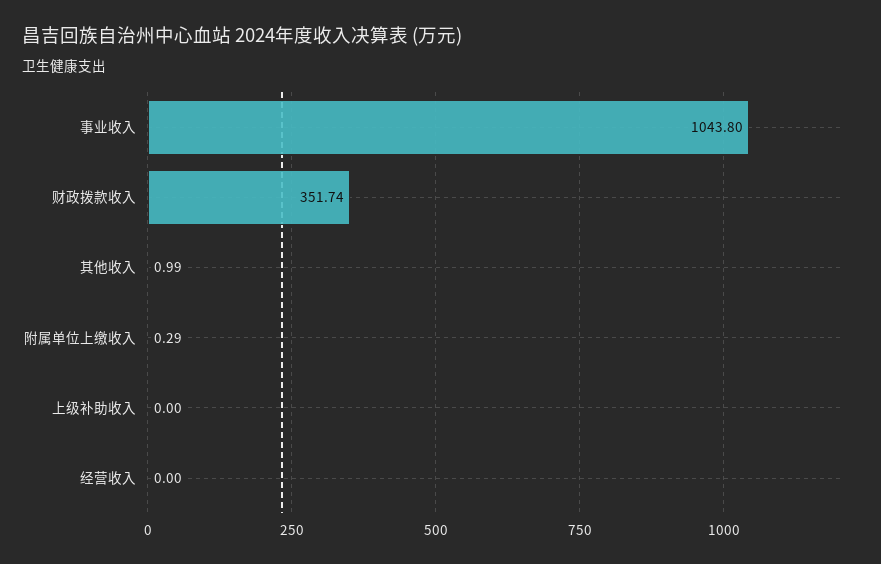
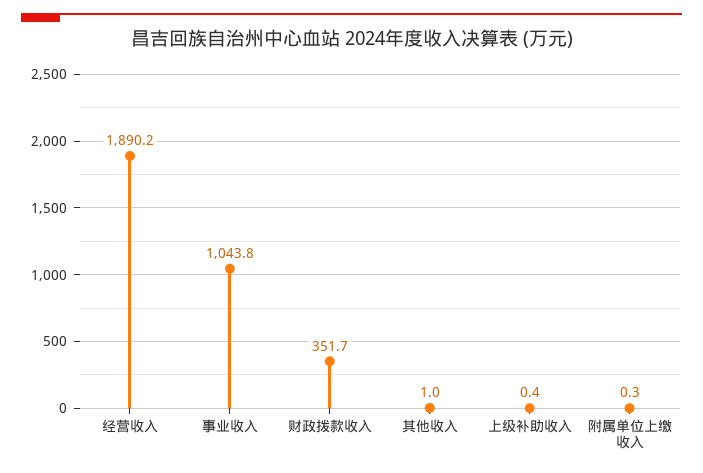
  {
    "事业收入": 1043.8,
    "财政拨款收入": 351.74,
    "其他收入": 0.99,
    "附属单位上缴收入": 0.29,
-   "上级补助收入": 0,
+   "上级补助收入": 0.4,
-   "经营收入": 0
+   "经营收入": 1890.2
  }

